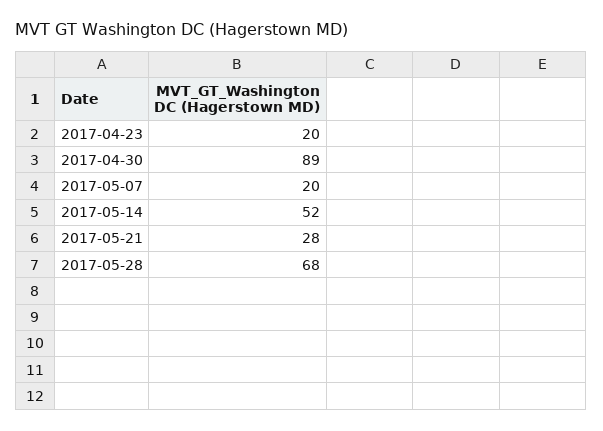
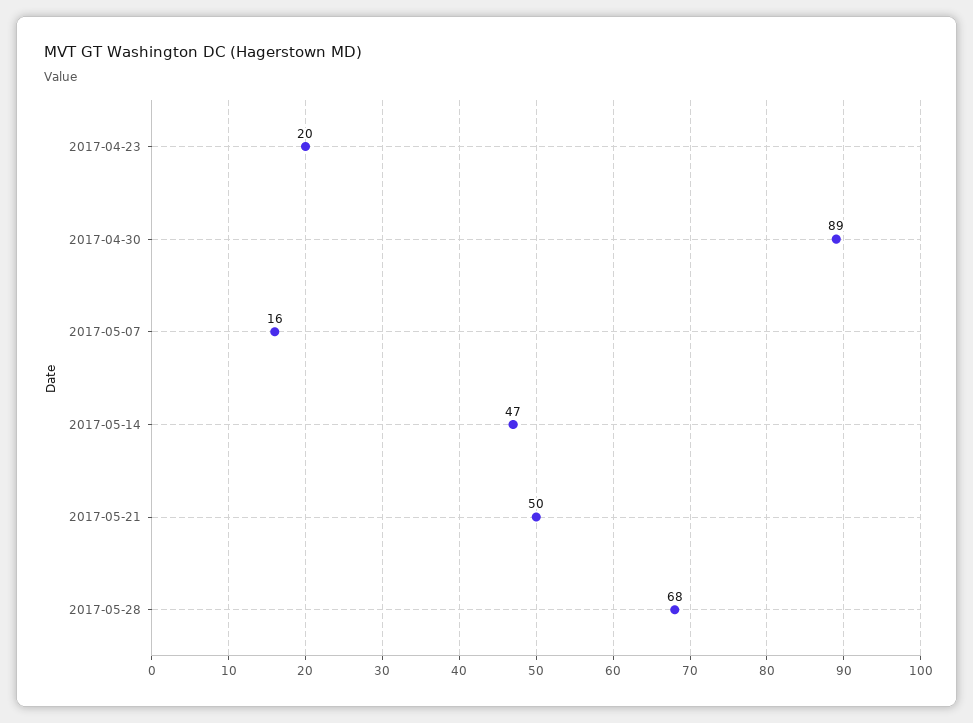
  {
    "2017-04-23": 20,
    "2017-04-30": 89,
-   "2017-05-07": 20,
+   "2017-05-07": 16,
-   "2017-05-14": 52,
+   "2017-05-14": 47,
-   "2017-05-21": 28,
+   "2017-05-21": 50,
    "2017-05-28": 68
  }

